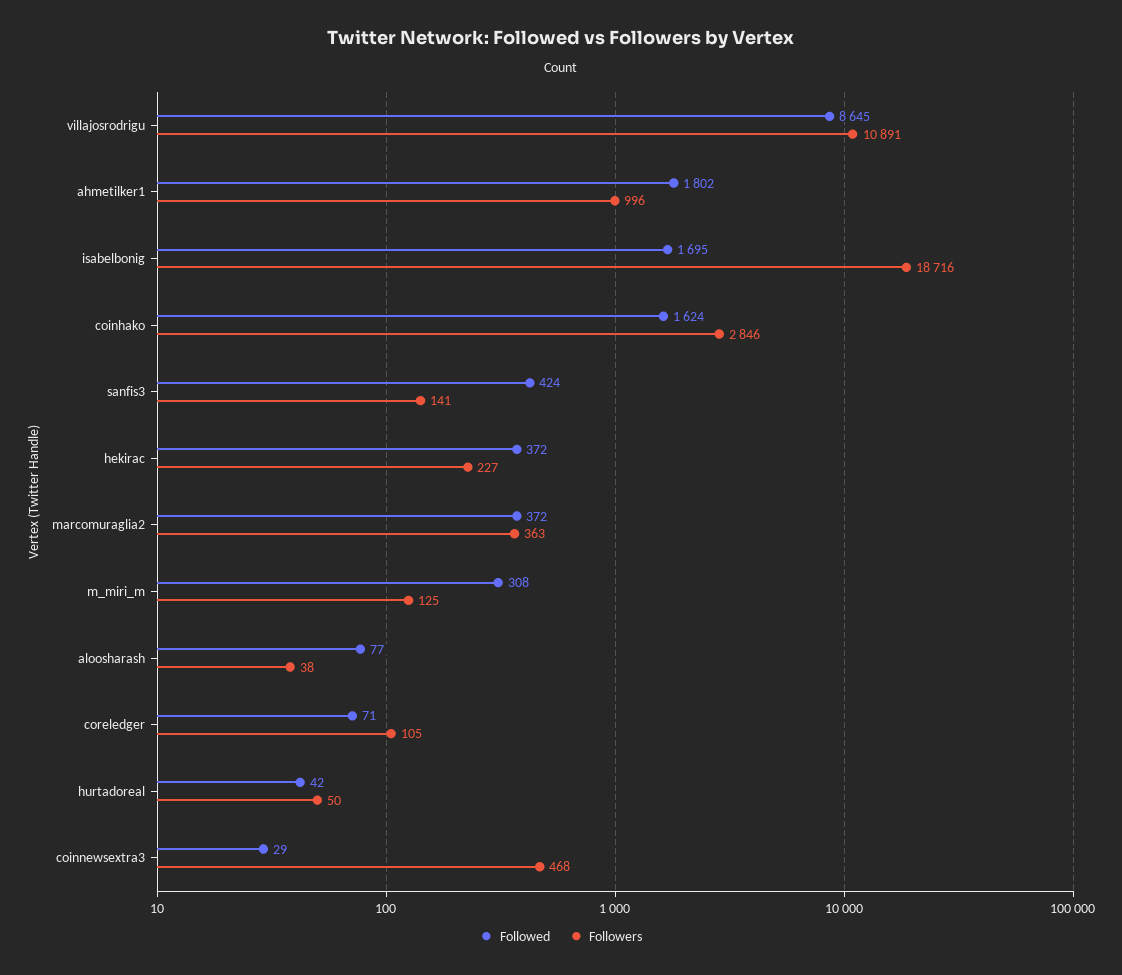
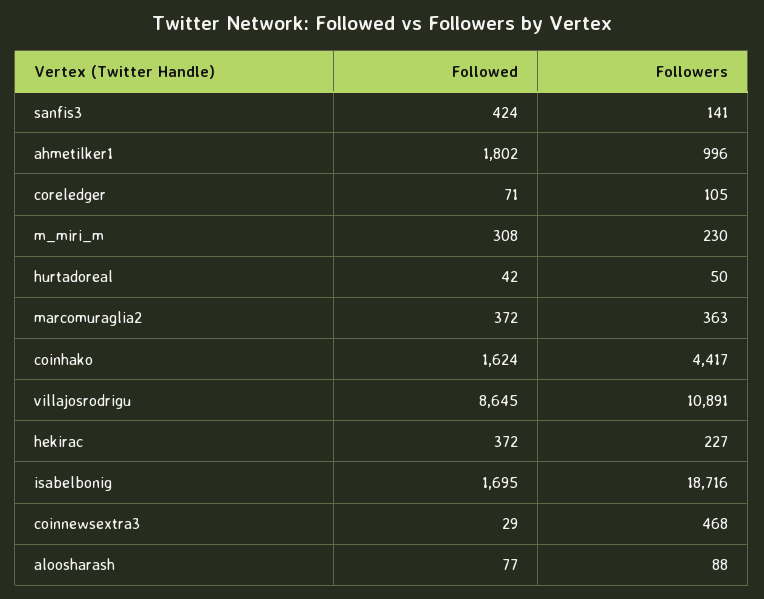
  {
    "Followed": {
      "villajosrodrigu": 8645,
      "ahmetilker1": 1802,
      "isabelbonig": 1695,
      "coinhako": 1624,
      "sanfis3": 424,
      "hekirac": 372,
      "marcomuraglia2": 372,
      "m_miri_m": 308,
      "aloosharash": 77,
      "coreledger": 71,
      "hurtadoreal": 42,
      "coinnewsextra3": 29
    },
    "Followers": {
      "villajosrodrigu": 10891,
      "ahmetilker1": 996,
      "isabelbonig": 18716,
-     "coinhako": 2846,
+     "coinhako": 4417,
      "sanfis3": 141,
      "hekirac": 227,
      "marcomuraglia2": 363,
-     "m_miri_m": 125,
+     "m_miri_m": 230,
-     "aloosharash": 38,
+     "aloosharash": 88,
      "coreledger": 105,
      "hurtadoreal": 50,
      "coinnewsextra3": 468
    }
  }

